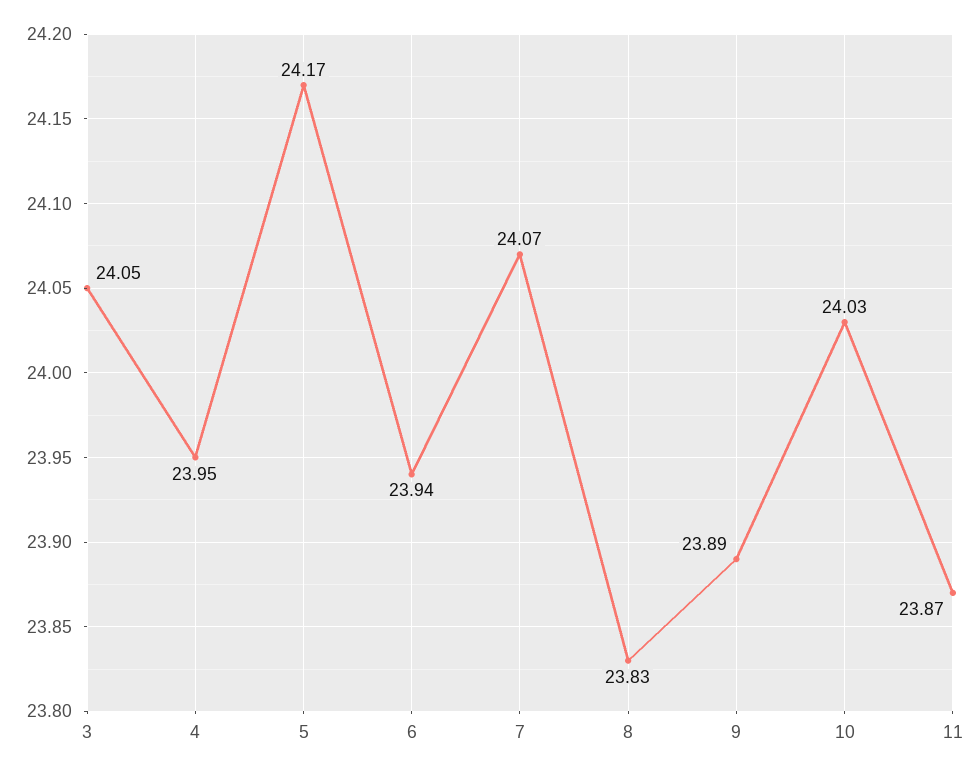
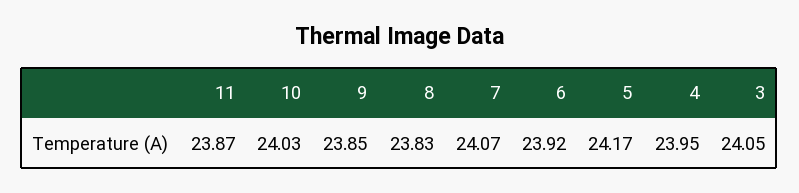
  {
    "3": 24.05,
    "4": 23.95,
    "5": 24.17,
-   "6": 23.94,
+   "6": 23.92,
    "7": 24.07,
    "8": 23.83,
-   "9": 23.89,
+   "9": 23.85,
    "10": 24.03,
    "11": 23.87
  }

